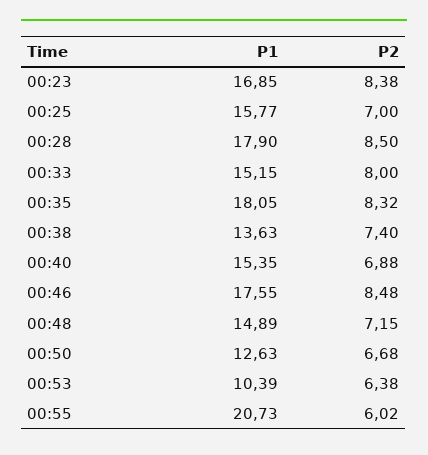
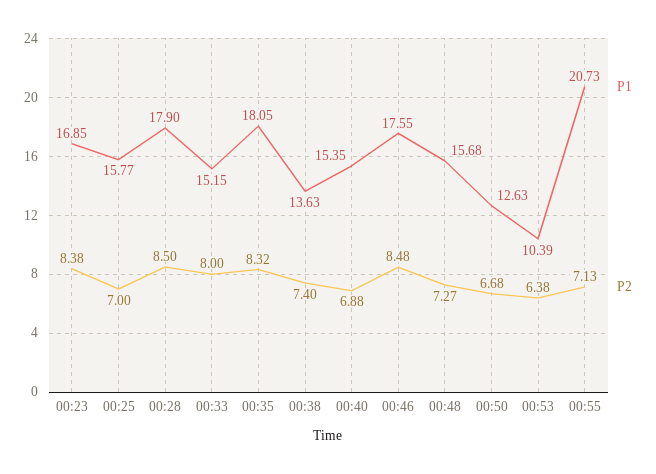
  {
    "P1": {
      "00:23": 16.85,
      "00:25": 15.77,
      "00:28": 17.9,
      "00:33": 15.15,
      "00:35": 18.05,
      "00:38": 13.63,
      "00:40": 15.35,
      "00:46": 17.55,
-     "00:48": 14.89,
+     "00:48": 15.68,
      "00:50": 12.63,
      "00:53": 10.39,
      "00:55": 20.73
    },
    "P2": {
      "00:23": 8.38,
      "00:25": 7,
      "00:28": 8.5,
      "00:33": 8,
      "00:35": 8.32,
      "00:38": 7.4,
      "00:40": 6.88,
      "00:46": 8.48,
-     "00:48": 7.15,
+     "00:48": 7.27,
      "00:50": 6.68,
      "00:53": 6.38,
-     "00:55": 6.02
+     "00:55": 7.13
    }
  }

